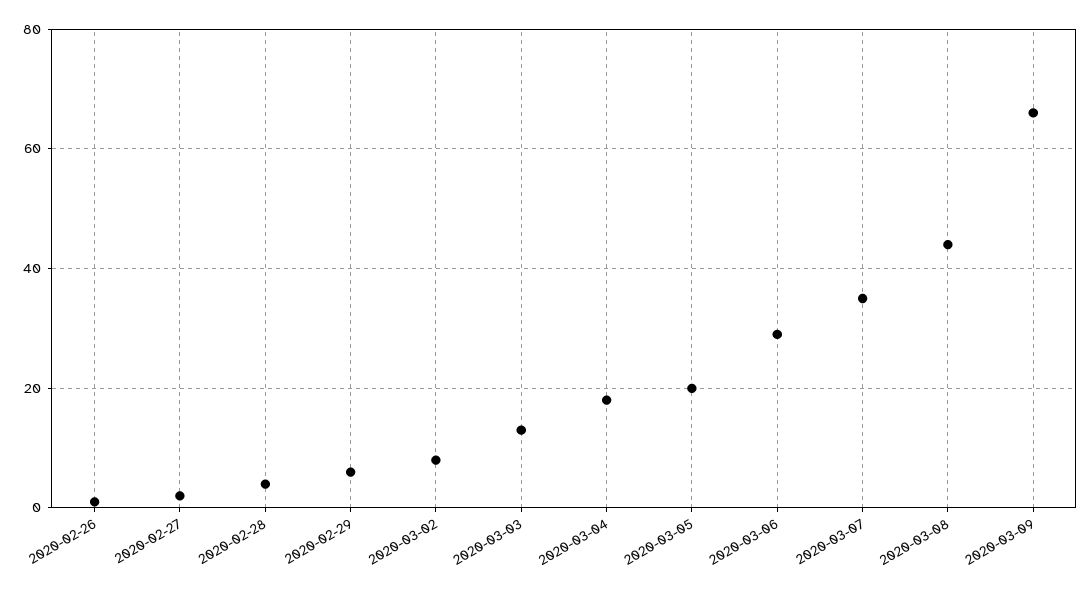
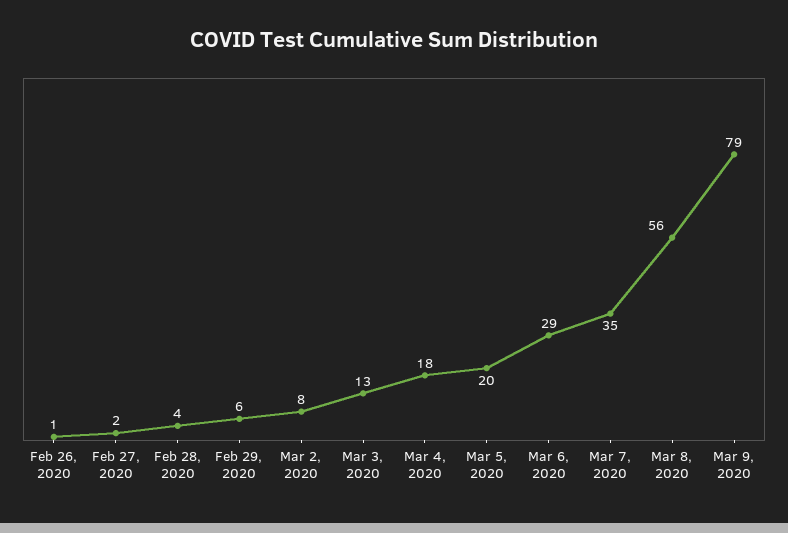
  {
    "2020-02-26": 1,
    "2020-02-27": 2,
    "2020-02-28": 4,
    "2020-02-29": 6,
    "2020-03-02": 8,
    "2020-03-03": 13,
    "2020-03-04": 18,
    "2020-03-05": 20,
    "2020-03-06": 29,
    "2020-03-07": 35,
-   "2020-03-08": 45,
+   "2020-03-08": 56,
-   "2020-03-09": 65
+   "2020-03-09": 79
  }

